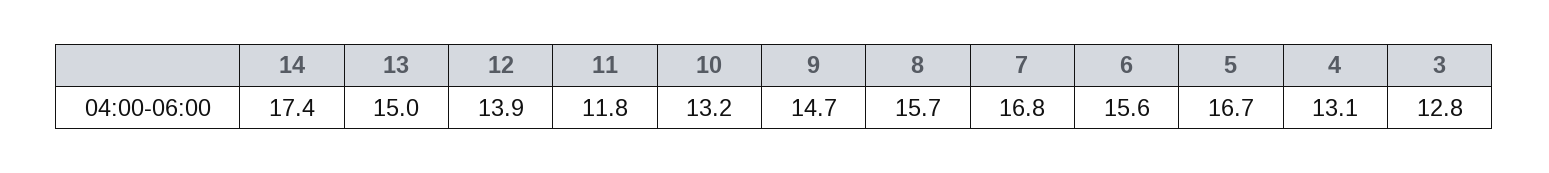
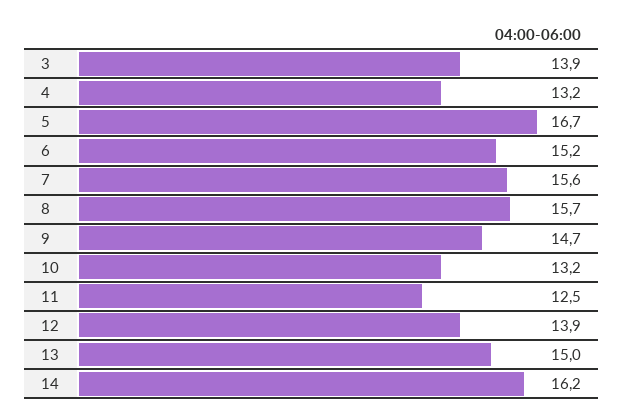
  {
-   "14": 17.4,
+   "14": 16.2,
    "13": 15,
    "12": 13.9,
-   "11": 11.8,
+   "11": 12.5,
    "10": 13.2,
    "9": 14.7,
    "8": 15.7,
-   "7": 16.8,
+   "7": 15.6,
-   "6": 15.6,
+   "6": 15.2,
    "5": 16.7,
-   "4": 13.1,
+   "4": 13.2,
-   "3": 12.8
+   "3": 13.9
  }

